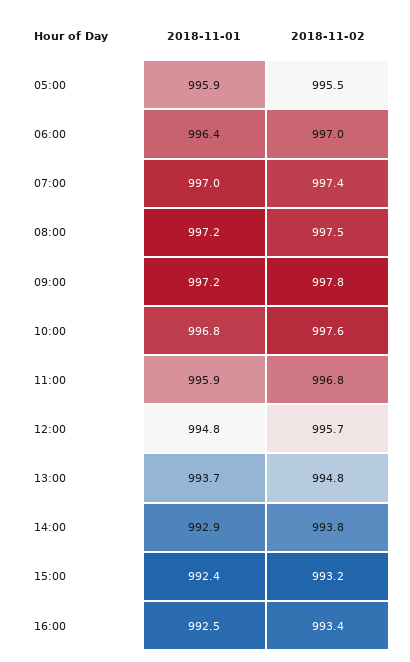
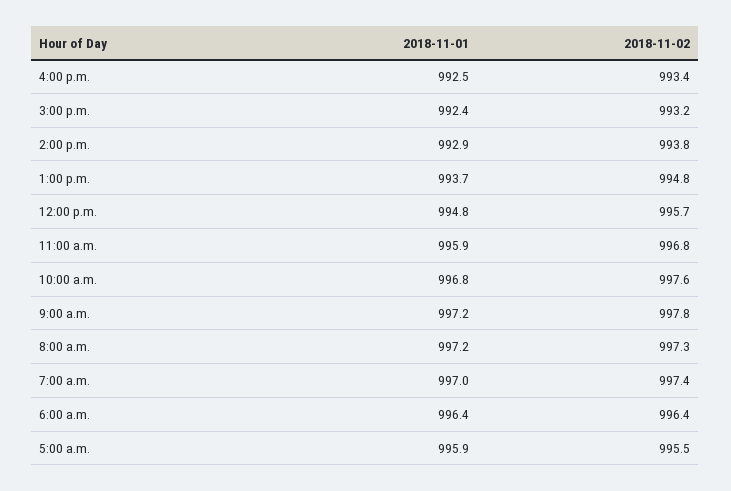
  {
    "2018-11-01": {
      "05:00": 995.9,
      "06:00": 996.4,
      "07:00": 997,
      "08:00": 997.2,
      "09:00": 997.2,
      "10:00": 996.8,
      "11:00": 995.9,
      "12:00": 994.8,
      "13:00": 993.7,
      "14:00": 992.9,
      "15:00": 992.4,
      "16:00": 992.5
    },
    "2018-11-02": {
      "05:00": 995.5,
-     "06:00": 997,
+     "06:00": 996.4,
      "07:00": 997.4,
-     "08:00": 997.5,
+     "08:00": 997.3,
      "09:00": 997.8,
      "10:00": 997.6,
      "11:00": 996.8,
      "12:00": 995.7,
      "13:00": 994.8,
      "14:00": 993.8,
      "15:00": 993.2,
      "16:00": 993.4
    }
  }

